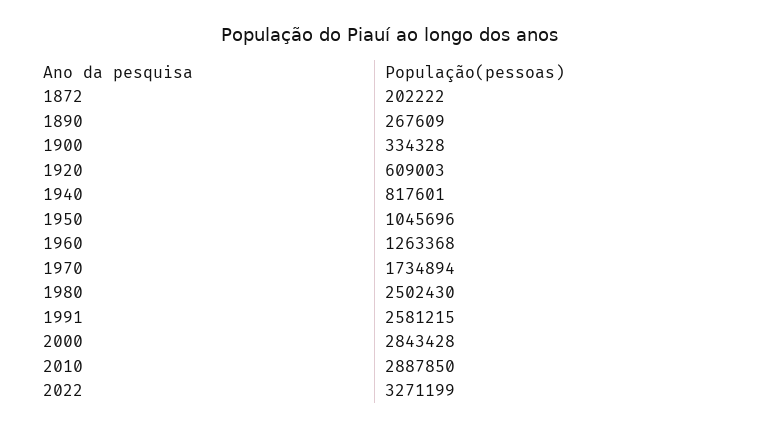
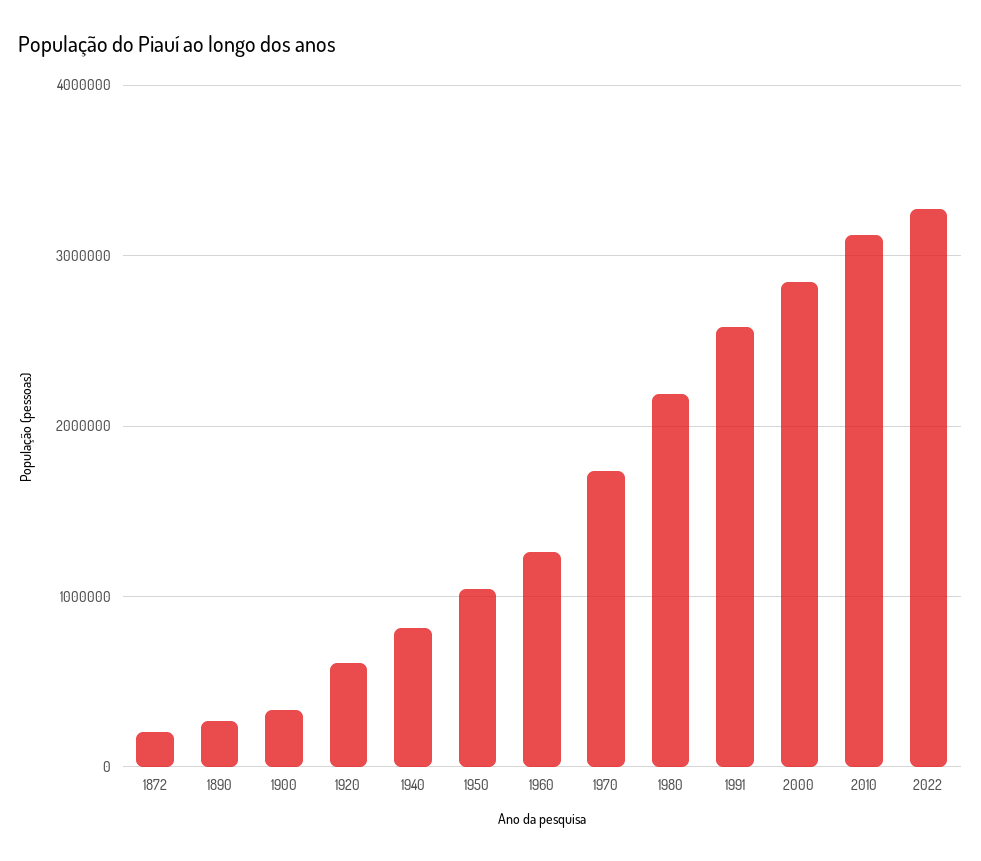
  {
    "1872": 202222,
    "1890": 267609,
    "1900": 334328,
    "1920": 609003,
    "1940": 817601,
    "1950": 1045696,
    "1960": 1263368,
    "1970": 1734894,
-   "1980": 2502430,
+   "1980": 2200000,
    "1991": 2581215,
    "2000": 2843428,
-   "2010": 2887850,
+   "2010": 3100000,
    "2022": 3271199
  }

